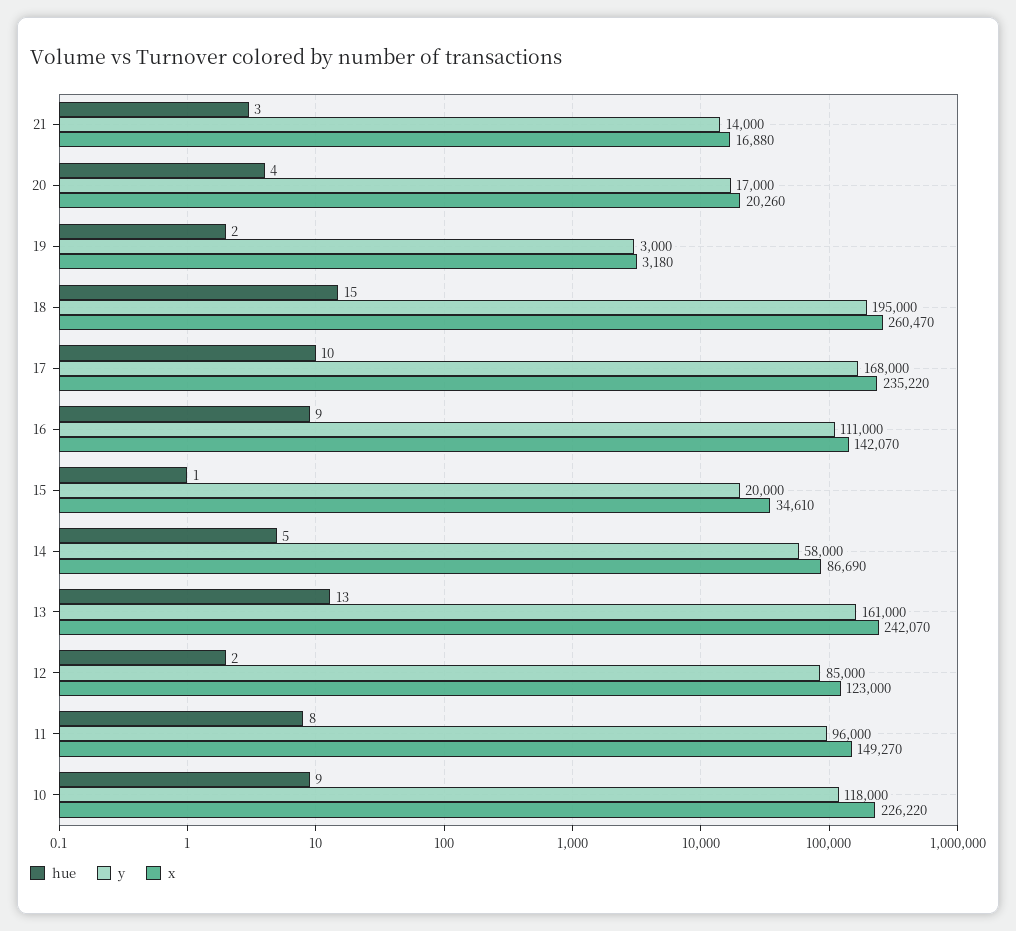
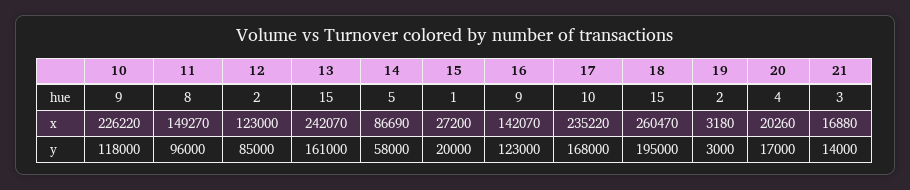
  {
    "hue": {
      "21": 3,
      "20": 4,
      "19": 2,
      "18": 15,
      "17": 10,
      "16": 9,
      "15": 1,
      "14": 5,
-     "13": 13,
+     "13": 15,
      "12": 2,
      "11": 8,
      "10": 9
    },
    "y": {
      "21": 14000,
      "20": 17000,
      "19": 3000,
      "18": 195000,
      "17": 168000,
-     "16": 111000,
+     "16": 123000,
      "15": 20000,
      "14": 58000,
      "13": 161000,
      "12": 85000,
      "11": 96000,
      "10": 118000
    },
    "x": {
      "21": 16880,
      "20": 20260,
      "19": 3180,
      "18": 260470,
      "17": 235220,
      "16": 142070,
-     "15": 34610,
+     "15": 27200,
      "14": 86690,
      "13": 242070,
      "12": 123000,
      "11": 149270,
      "10": 226220
    }
  }

